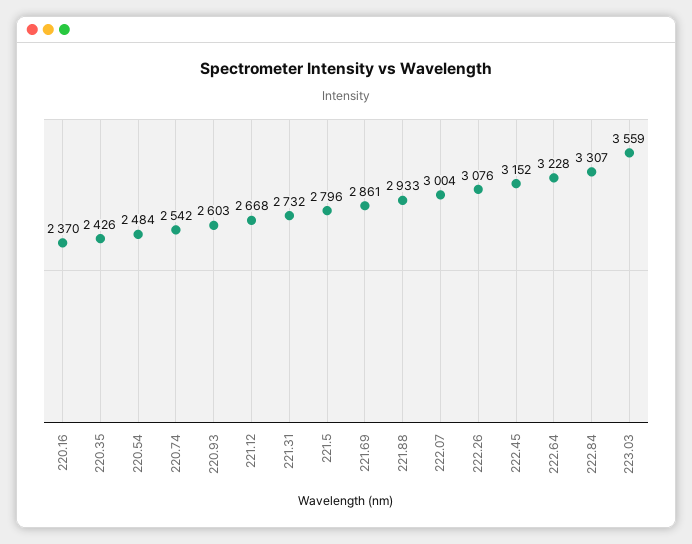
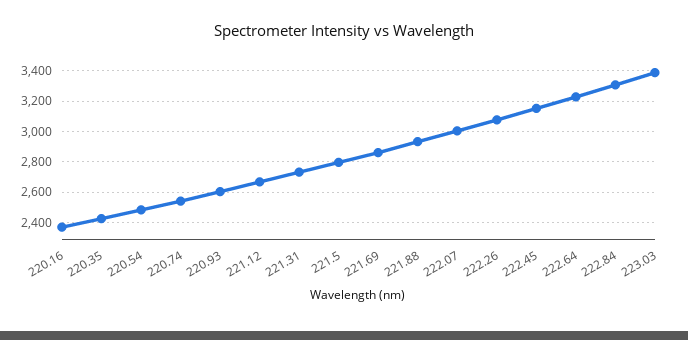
  {
    "220.16": 2370,
    "220.35": 2426,
    "220.54": 2484,
    "220.74": 2542,
    "220.93": 2603,
    "221.12": 2668,
    "221.31": 2732,
    "221.5": 2796,
    "221.69": 2861,
    "221.88": 2933,
    "222.07": 3004,
    "222.26": 3076,
    "222.45": 3152,
    "222.64": 3228,
    "222.84": 3307,
-   "223.03": 3559
+   "223.03": 3400
  }

